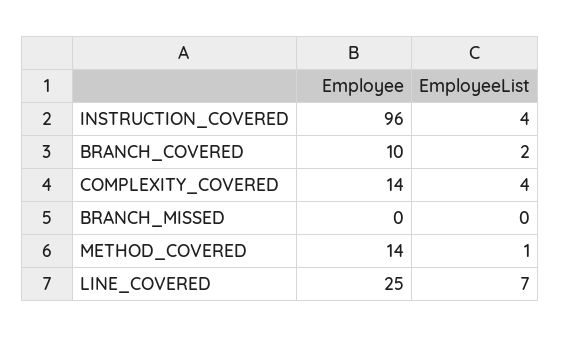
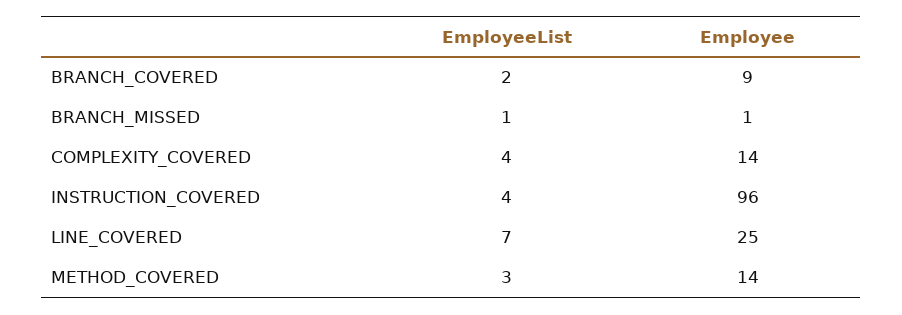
  {
    "Employee": {
      "INSTRUCTION_COVERED": 96,
-     "BRANCH_COVERED": 10,
+     "BRANCH_COVERED": 9,
      "COMPLEXITY_COVERED": 14,
-     "BRANCH_MISSED": 0,
+     "BRANCH_MISSED": 1,
      "METHOD_COVERED": 14,
      "LINE_COVERED": 25
    },
    "EmployeeList": {
      "INSTRUCTION_COVERED": 4,
      "BRANCH_COVERED": 2,
      "COMPLEXITY_COVERED": 4,
-     "BRANCH_MISSED": 0,
+     "BRANCH_MISSED": 1,
-     "METHOD_COVERED": 1,
+     "METHOD_COVERED": 3,
      "LINE_COVERED": 7
    }
  }

